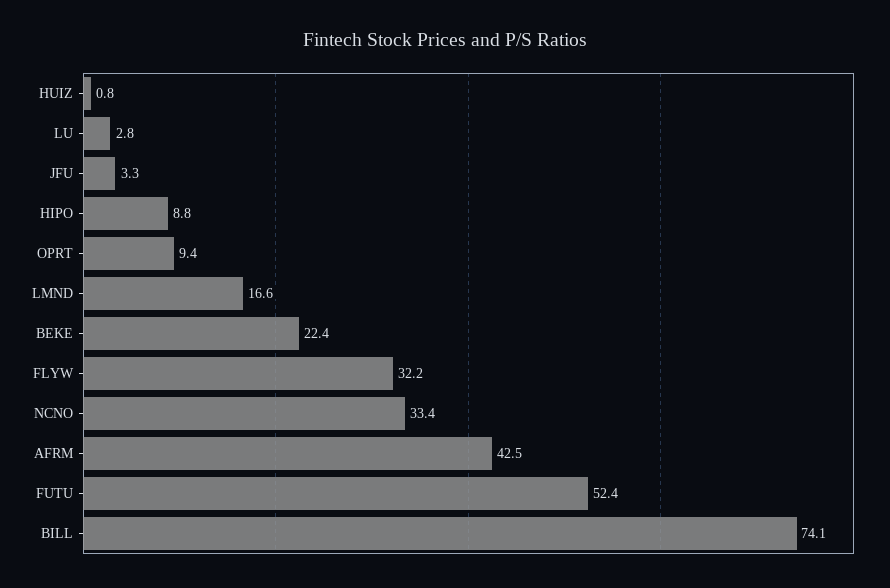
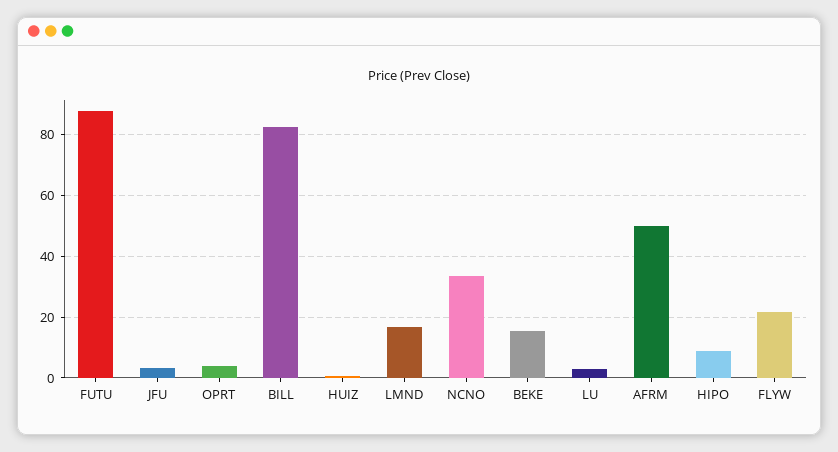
  {
    "HUIZ": 0.8,
    "LU": 2.8,
    "JFU": 3.3,
    "HIPO": 8.8,
-   "OPRT": 9.4,
+   "OPRT": 4,
    "LMND": 16.6,
-   "BEKE": 22.4,
+   "BEKE": 16,
-   "FLYW": 32.2,
+   "FLYW": 22,
    "NCNO": 33.4,
-   "AFRM": 42.5,
+   "AFRM": 50,
-   "FUTU": 52.4,
+   "FUTU": 88,
-   "BILL": 74.1
+   "BILL": 82
  }

